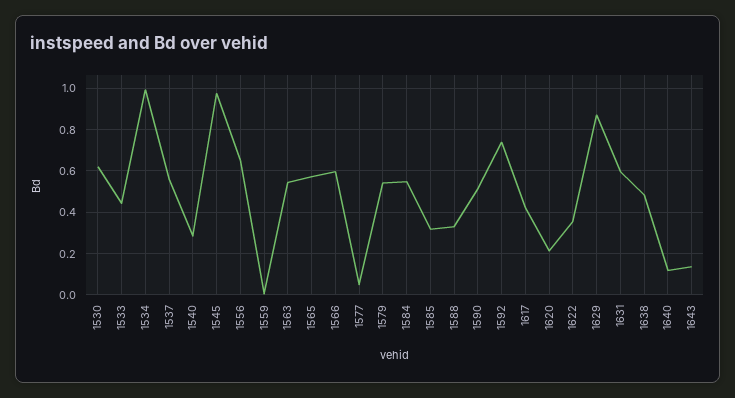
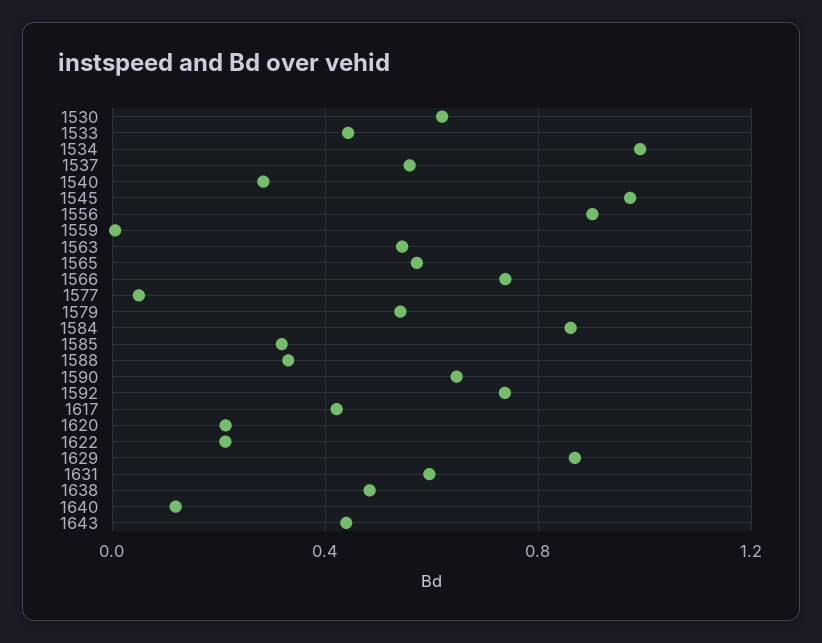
  {
    "1530": 0.6,
    "1533": 0.45,
    "1534": 1,
    "1537": 0.55,
    "1540": 0.3,
    "1545": 0.95,
-   "1556": 0.65,
+   "1556": 0.9,
    "1559": 0,
    "1563": 0.55,
    "1565": 0.55,
-   "1566": 0.6,
+   "1566": 0.75,
    "1577": 0.05,
    "1579": 0.55,
-   "1584": 0.55,
+   "1584": 0.85,
    "1585": 0.3,
    "1588": 0.35,
-   "1590": 0.5,
+   "1590": 0.65,
    "1592": 0.75,
    "1617": 0.4,
    "1620": 0.2,
-   "1622": 0.35,
+   "1622": 0.2,
    "1629": 0.85,
    "1631": 0.6,
    "1638": 0.5,
    "1640": 0.1,
-   "1643": 0.15
+   "1643": 0.45
  }

